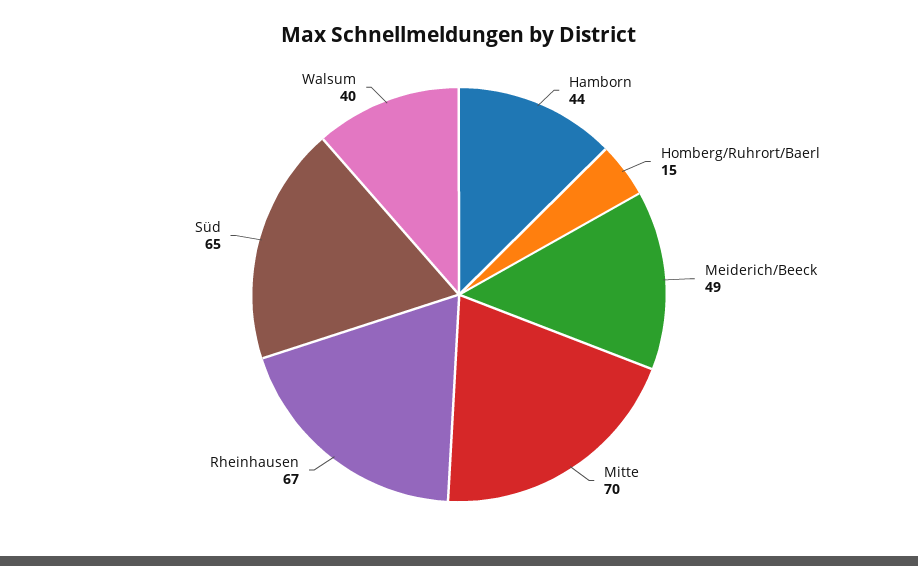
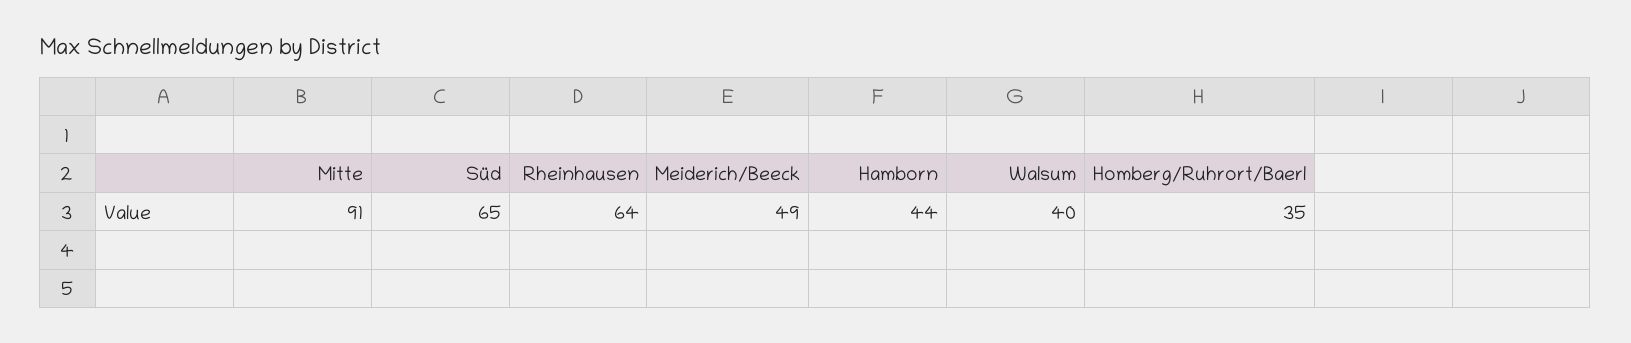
  {
    "Hamborn": 44,
-   "Homberg/Ruhrort/Baerl": 15,
+   "Homberg/Ruhrort/Baerl": 35,
    "Meiderich/Beeck": 49,
-   "Mitte": 70,
+   "Mitte": 91,
-   "Rheinhausen": 67,
+   "Rheinhausen": 64,
    "Süd": 65,
    "Walsum": 40
  }

